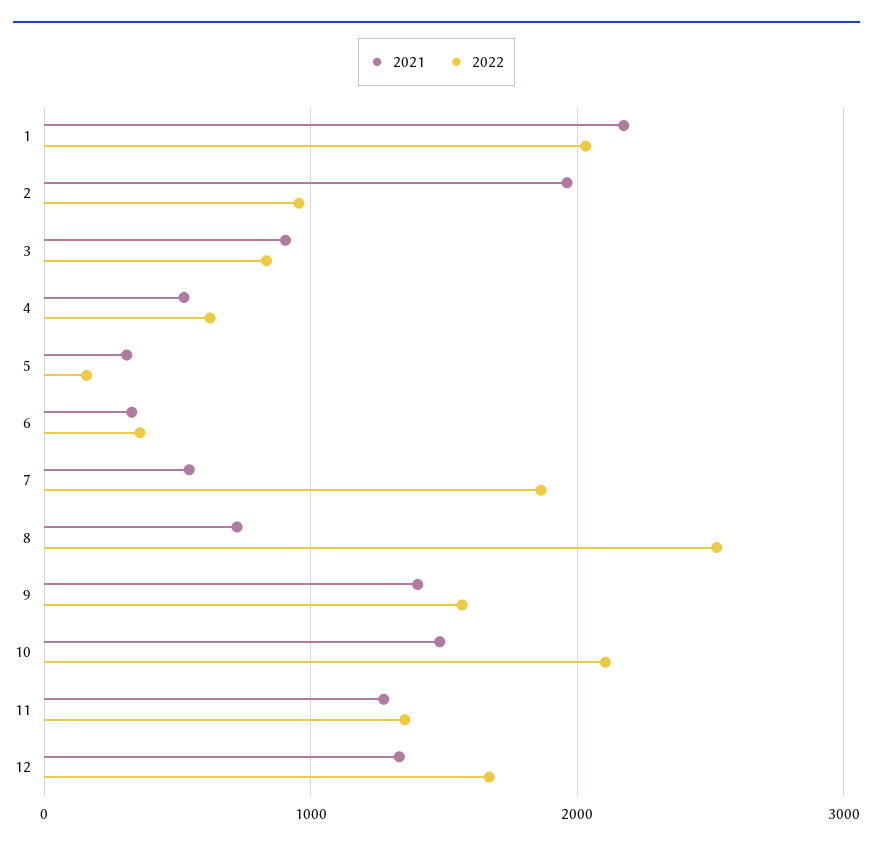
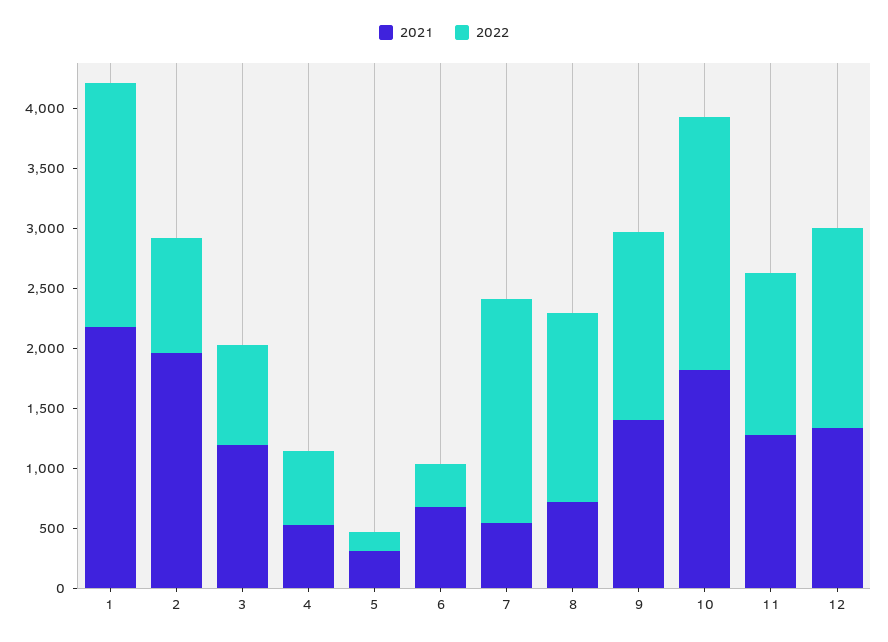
  {
    "2021": {
      "1": 2200,
      "2": 2000,
-     "3": 900,
+     "3": 1200,
      "4": 500,
      "5": 300,
-     "6": 300,
+     "6": 700,
      "7": 500,
      "8": 700,
      "9": 1400,
-     "10": 1500,
+     "10": 1800,
      "11": 1300,
      "12": 1300
    },
    "2022": {
      "1": 2000,
      "2": 1000,
      "3": 800,
      "4": 600,
      "5": 200,
      "6": 400,
      "7": 1900,
-     "8": 2500,
+     "8": 1600,
      "9": 1600,
      "10": 2100,
      "11": 1400,
      "12": 1700
    }
  }

